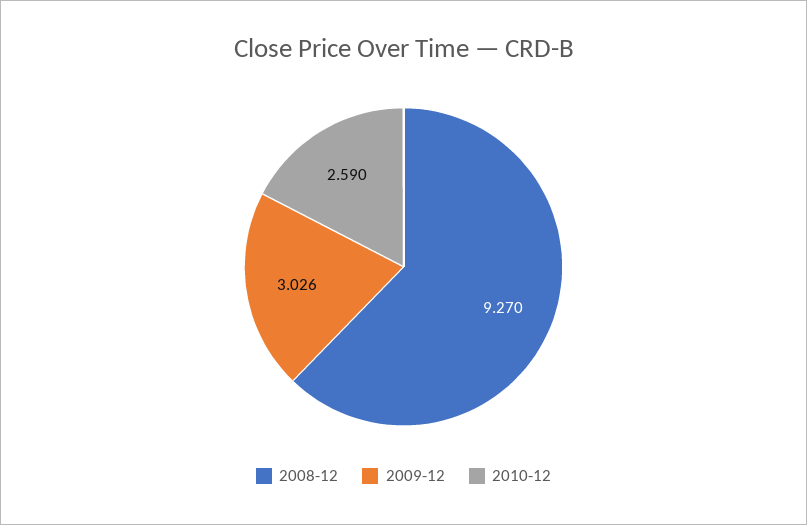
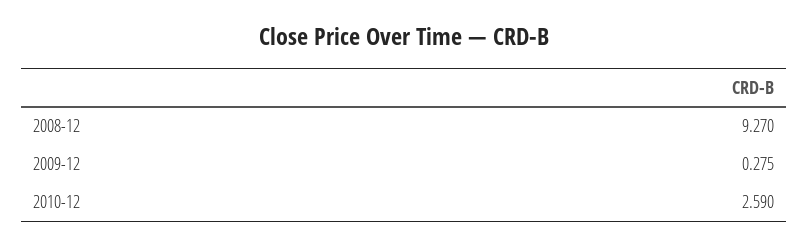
  {
    "2008-12": 9.27,
-   "2009-12": 3.026,
+   "2009-12": 0.275,
    "2010-12": 2.59
  }

